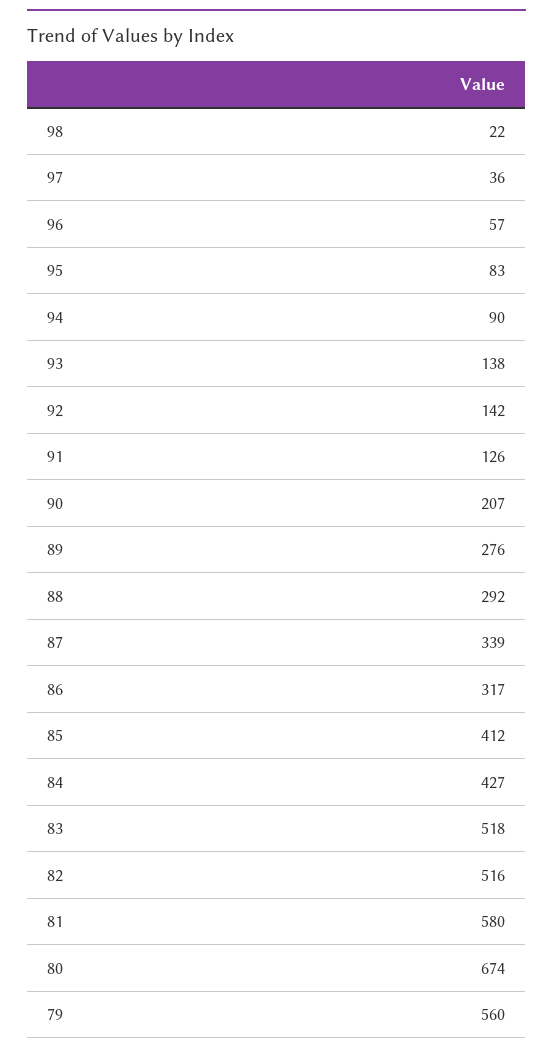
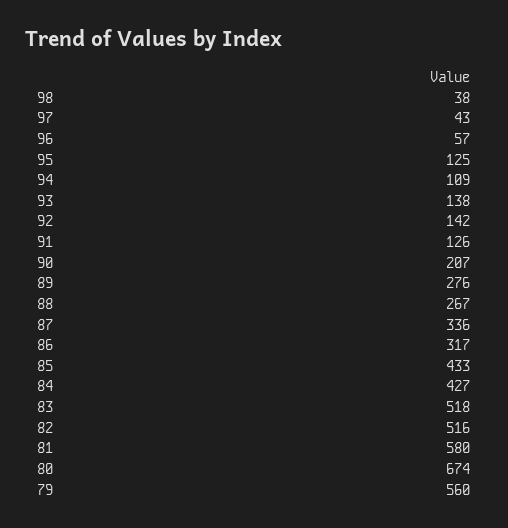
  {
-   "98": 22,
+   "98": 38,
-   "97": 36,
+   "97": 43,
    "96": 57,
-   "95": 83,
+   "95": 125,
-   "94": 90,
+   "94": 109,
    "93": 138,
    "92": 142,
    "91": 126,
    "90": 207,
    "89": 276,
-   "88": 292,
+   "88": 267,
-   "87": 339,
+   "87": 336,
    "86": 317,
-   "85": 412,
+   "85": 433,
    "84": 427,
    "83": 518,
    "82": 516,
    "81": 580,
    "80": 674,
    "79": 560
  }

